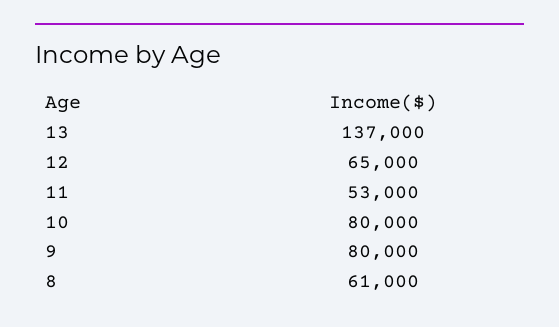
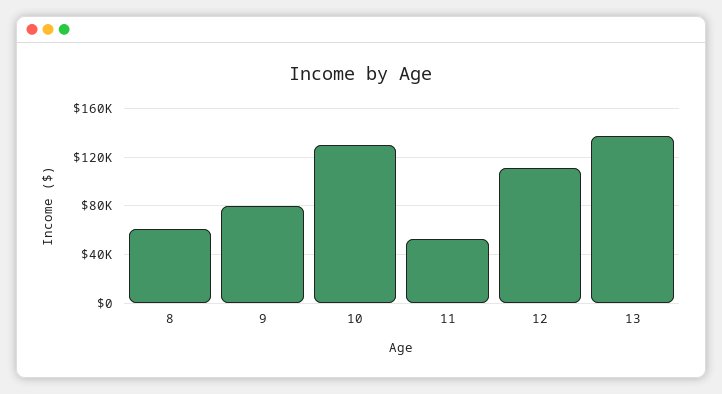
  {
    "13": 137000,
-   "12": 65000,
+   "12": 110000,
    "11": 53000,
-   "10": 80000,
+   "10": 130000,
    "9": 80000,
    "8": 61000
  }

